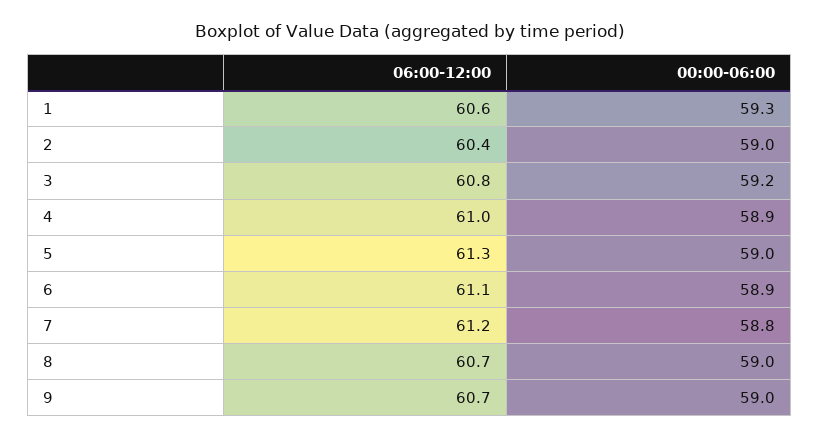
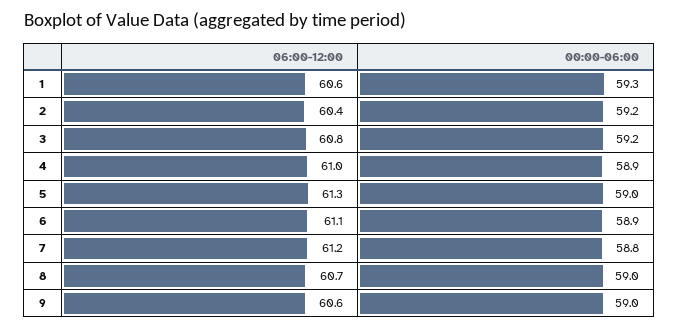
  {
    "06:00-12:00": {
      "1": 60.6,
      "2": 60.4,
      "3": 60.8,
      "4": 61,
      "5": 61.3,
      "6": 61.1,
      "7": 61.2,
      "8": 60.7,
-     "9": 60.7
+     "9": 60.6
    },
    "00:00-06:00": {
      "1": 59.3,
-     "2": 59,
+     "2": 59.2,
      "3": 59.2,
      "4": 58.9,
      "5": 59,
      "6": 58.9,
      "7": 58.8,
      "8": 59,
      "9": 59
    }
  }

